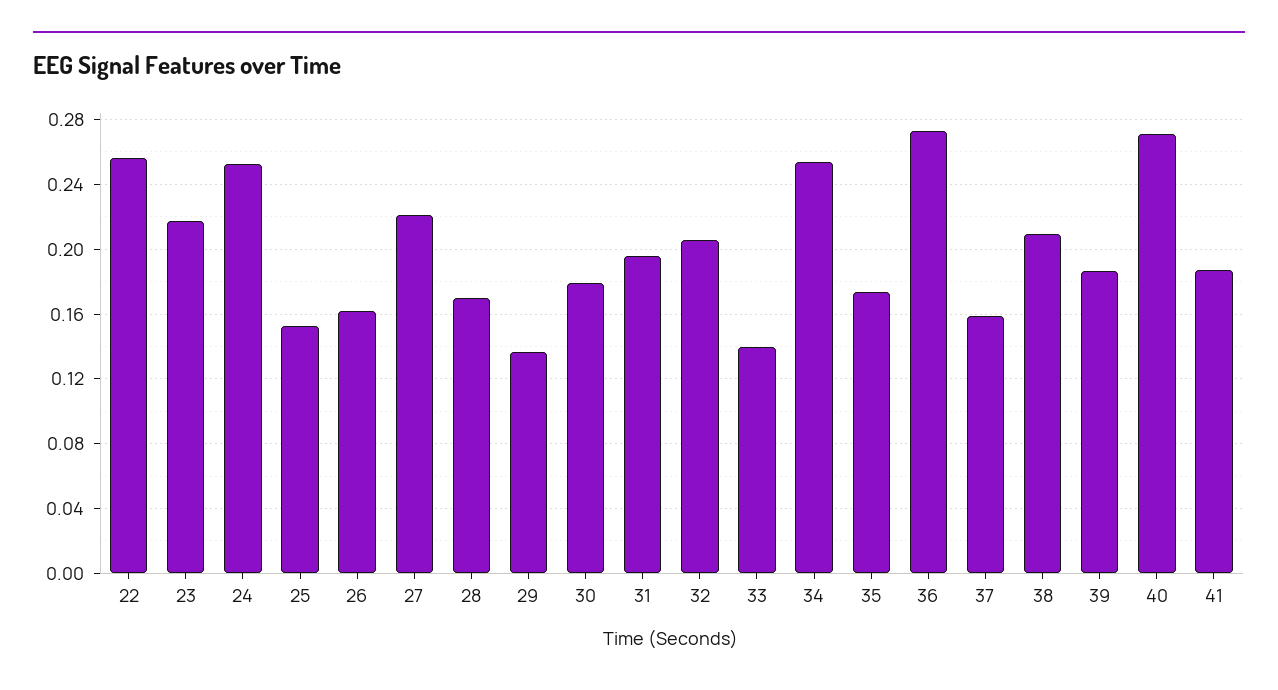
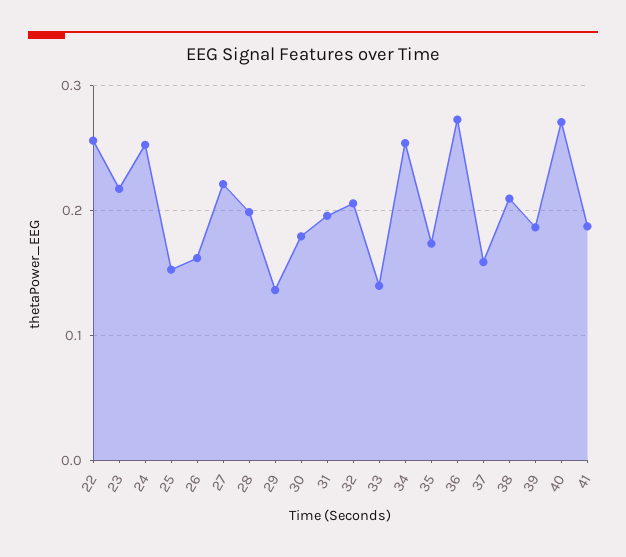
  {
    "22": 0.255,
    "23": 0.215,
    "24": 0.255,
    "25": 0.155,
    "26": 0.16,
    "27": 0.22,
-   "28": 0.17,
+   "28": 0.2,
    "29": 0.135,
    "30": 0.18,
    "31": 0.195,
    "32": 0.205,
    "33": 0.14,
    "34": 0.255,
    "35": 0.175,
    "36": 0.275,
    "37": 0.16,
    "38": 0.21,
    "39": 0.185,
    "40": 0.27,
    "41": 0.185
  }

